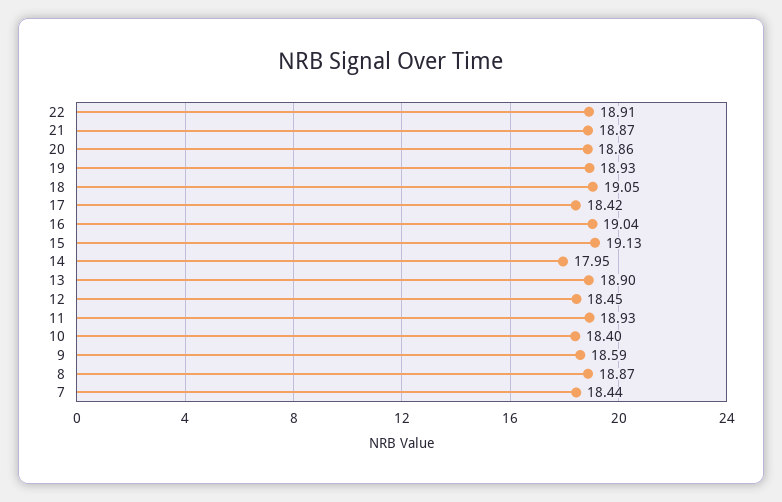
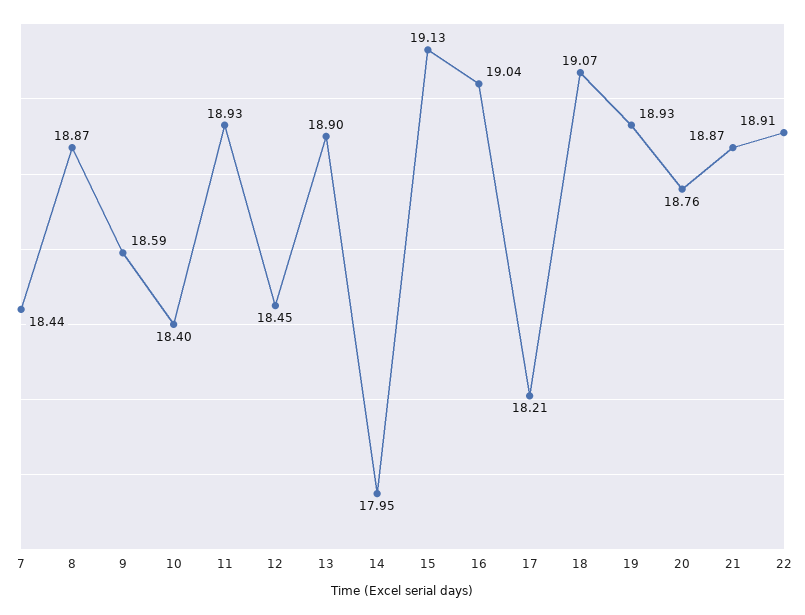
  {
    "22": 18.91,
    "21": 18.87,
-   "20": 18.86,
+   "20": 18.76,
    "19": 18.93,
-   "18": 19.05,
+   "18": 19.07,
-   "17": 18.42,
+   "17": 18.21,
    "16": 19.04,
    "15": 19.13,
    "14": 17.95,
    "13": 18.9,
    "12": 18.45,
    "11": 18.93,
    "10": 18.4,
    "9": 18.59,
    "8": 18.87,
    "7": 18.44
  }

